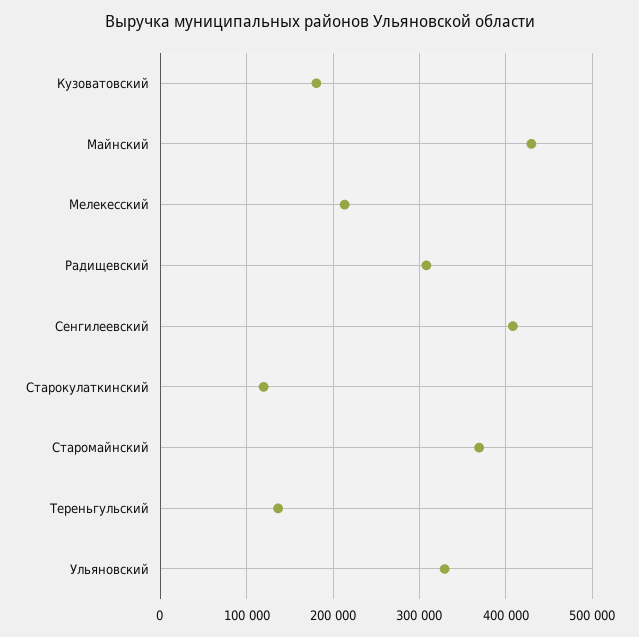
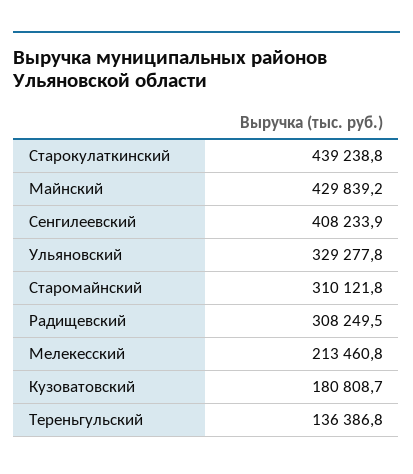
  {
    "Кузоватовский": 180808.7,
    "Майнский": 429839.2,
    "Мелекесский": 213460.8,
    "Радищевский": 308249.5,
    "Сенгилеевский": 408233.9,
-   "Старокулаткинский": 120000,
+   "Старокулаткинский": 439238.8,
-   "Старомайнский": 370000,
+   "Старомайнский": 310121.8,
    "Тереньгульский": 136386.8,
    "Ульяновский": 329277.8
  }

